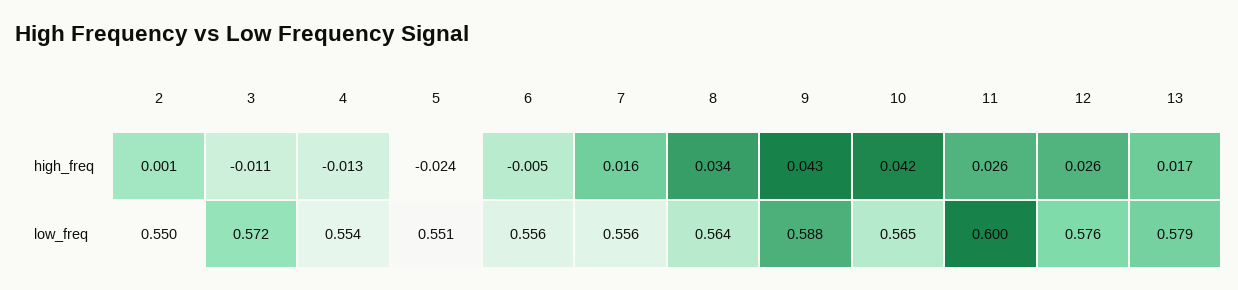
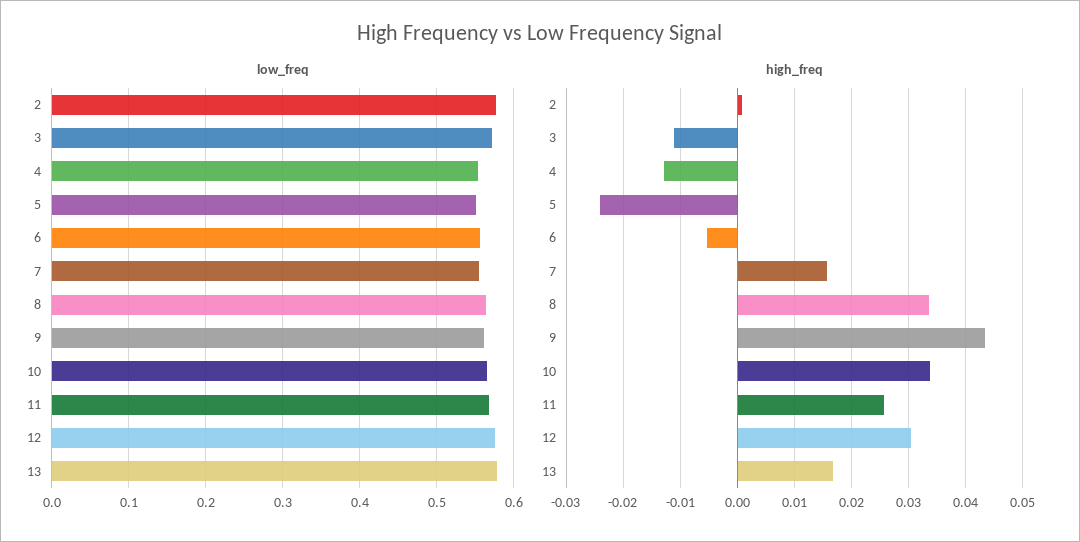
  {
    "high_freq": {
      "2": 0.001,
      "3": -0.011,
      "4": -0.013,
      "5": -0.024,
      "6": -0.005,
      "7": 0.016,
      "8": 0.034,
      "9": 0.043,
-     "10": 0.042,
+     "10": 0.034,
      "11": 0.026,
-     "12": 0.026,
+     "12": 0.03,
      "13": 0.017
    },
    "low_freq": {
-     "2": 0.55,
+     "2": 0.58,
      "3": 0.572,
      "4": 0.554,
      "5": 0.551,
      "6": 0.556,
      "7": 0.556,
      "8": 0.564,
-     "9": 0.588,
+     "9": 0.56,
      "10": 0.565,
-     "11": 0.6,
+     "11": 0.57,
      "12": 0.576,
      "13": 0.579
    }
  }

